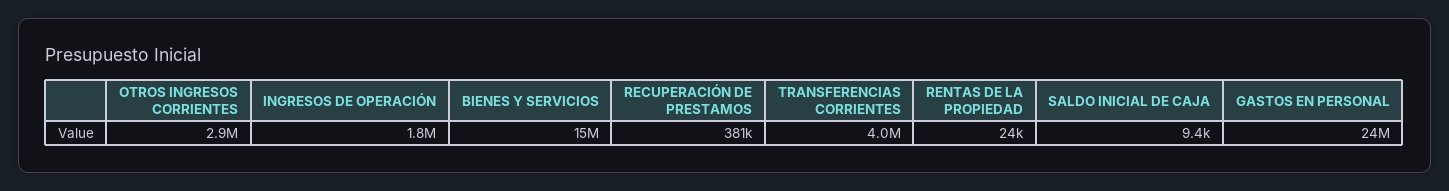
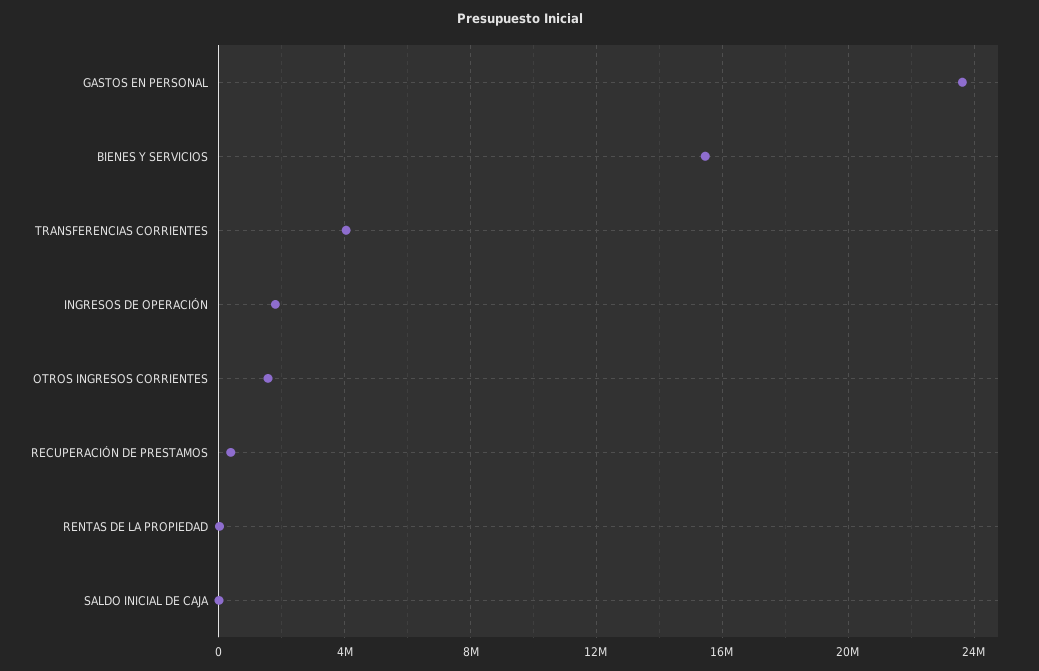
  {
-   "OTROS INGRESOS CORRIENTES": 2900000,
+   "OTROS INGRESOS CORRIENTES": 1500000,
    "INGRESOS DE OPERACIÓN": 1800000,
    "BIENES Y SERVICIOS": 15000000,
    "RECUPERACIÓN DE PRESTAMOS": 381000,
    "TRANSFERENCIAS CORRIENTES": 4000000,
    "RENTAS DE LA PROPIEDAD": 24000,
    "SALDO INICIAL DE CAJA": 9400,
    "GASTOS EN PERSONAL": 24000000
  }

